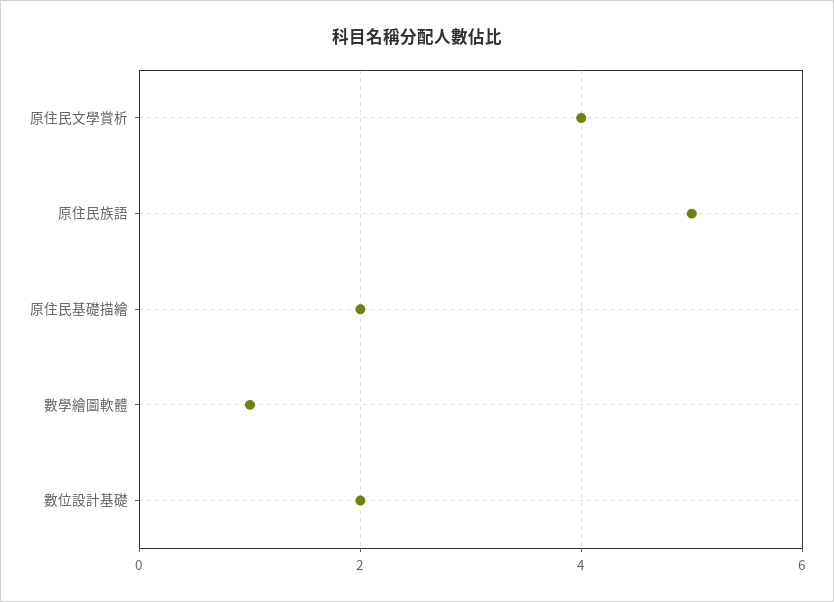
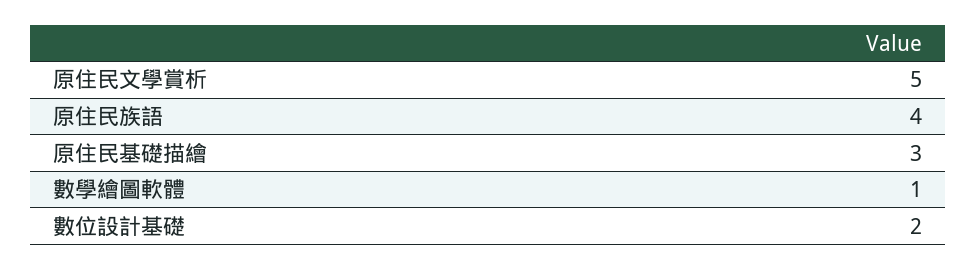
  {
-   "原住民文學賞析": 4,
+   "原住民文學賞析": 5,
-   "原住民族語": 5,
+   "原住民族語": 4,
-   "原住民基礎描繪": 2,
+   "原住民基礎描繪": 3,
    "數學繪圖軟體": 1,
    "數位設計基礎": 2
  }

